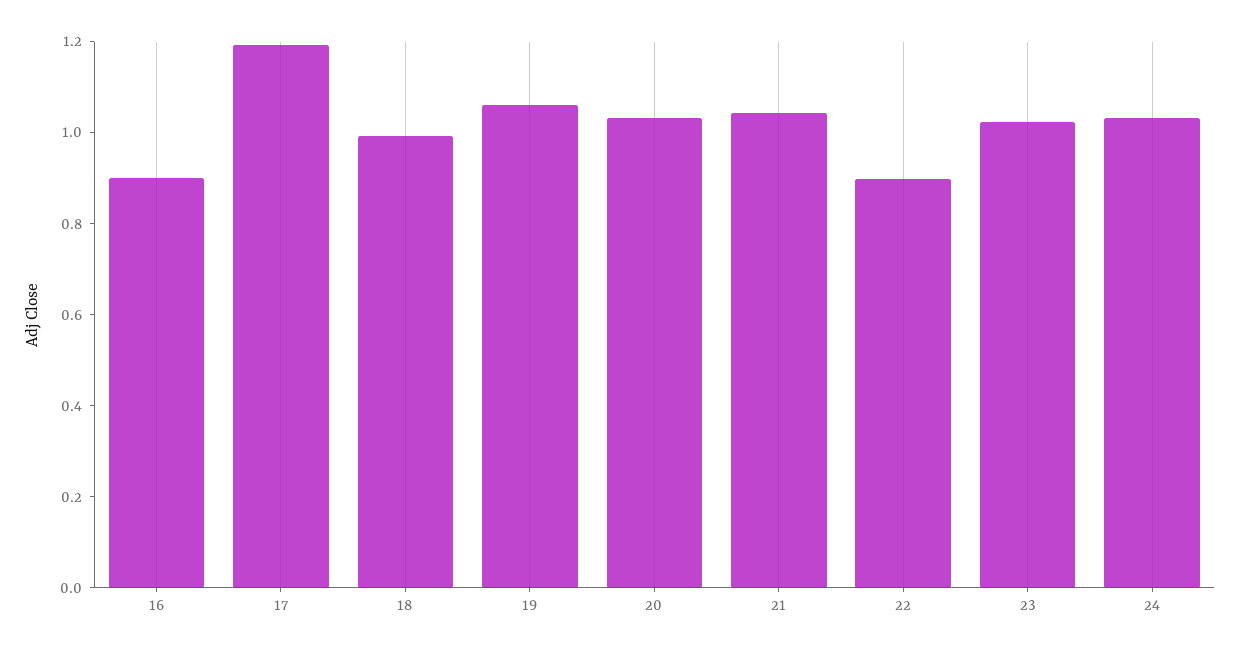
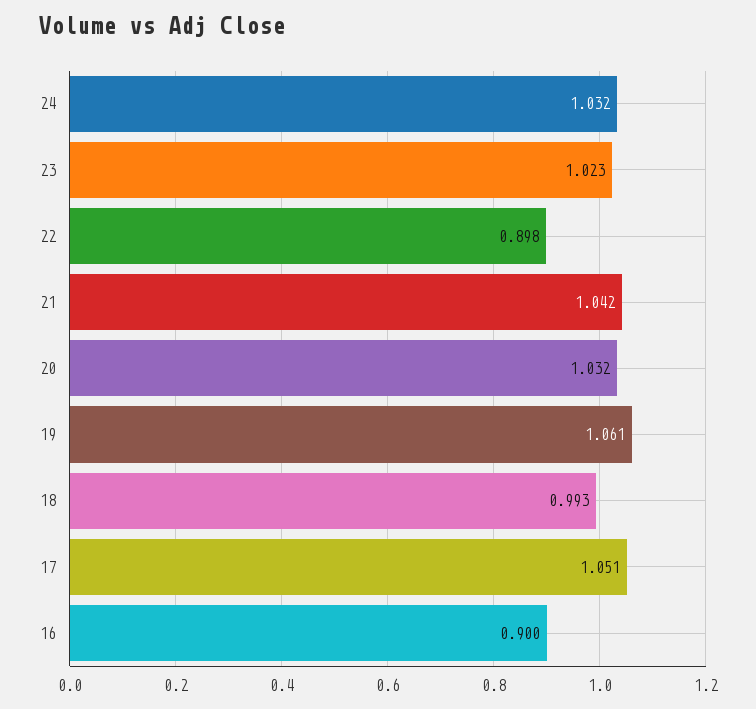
  {
    "16": 0.9,
-   "17": 1.2,
+   "17": 1.051,
    "18": 0.993,
    "19": 1.061,
    "20": 1.032,
    "21": 1.042,
    "22": 0.898,
    "23": 1.023,
    "24": 1.032
  }

